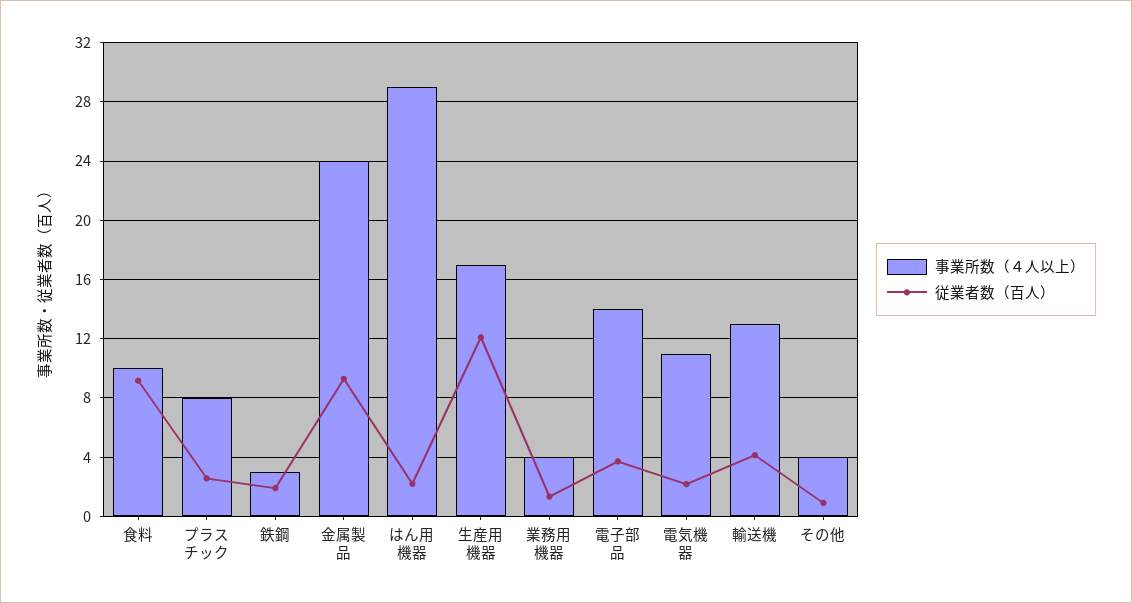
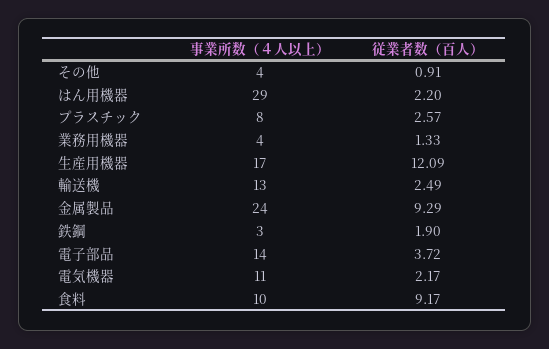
  {
    "事業所数（４人以上）": {
      "食料": 10,
      "プラスチック": 8,
      "鉄鋼": 3,
      "金属製品": 24,
      "はん用機器": 29,
      "生産用機器": 17,
      "業務用機器": 4,
      "電子部品": 14,
      "電気機器": 11,
      "輸送機": 13,
      "その他": 4
    },
    "従業者数（百人）": {
      "食料": 9.17,
      "プラスチック": 2.57,
      "鉄鋼": 1.9,
      "金属製品": 9.29,
      "はん用機器": 2.2,
      "生産用機器": 12.09,
      "業務用機器": 1.33,
      "電子部品": 3.72,
      "電気機器": 2.17,
-     "輸送機": 4,
+     "輸送機": 2.49,
      "その他": 0.91
    }
  }

